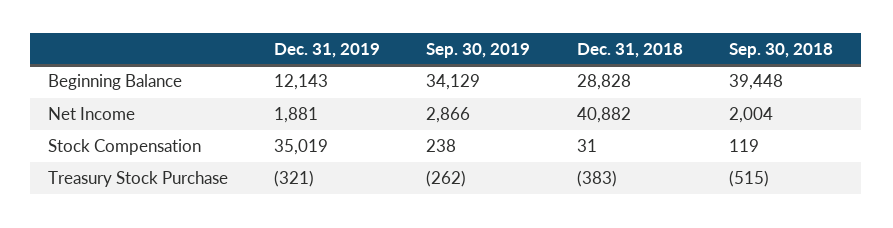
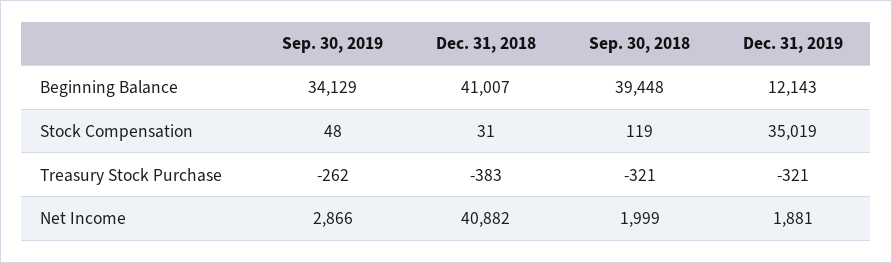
  {
    "Dec. 31, 2019": {
      "Beginning Balance": 12143,
      "Net Income": 1881,
      "Stock Compensation": 35019,
      "Treasury Stock Purchase": -321
    },
    "Sep. 30, 2019": {
      "Beginning Balance": 34129,
      "Net Income": 2866,
-     "Stock Compensation": 238,
+     "Stock Compensation": 48,
      "Treasury Stock Purchase": -262
    },
    "Dec. 31, 2018": {
-     "Beginning Balance": 28828,
+     "Beginning Balance": 41007,
      "Net Income": 40882,
      "Stock Compensation": 31,
      "Treasury Stock Purchase": -383
    },
    "Sep. 30, 2018": {
      "Beginning Balance": 39448,
-     "Net Income": 2004,
+     "Net Income": 1999,
      "Stock Compensation": 119,
-     "Treasury Stock Purchase": -515
+     "Treasury Stock Purchase": -321
    }
  }

